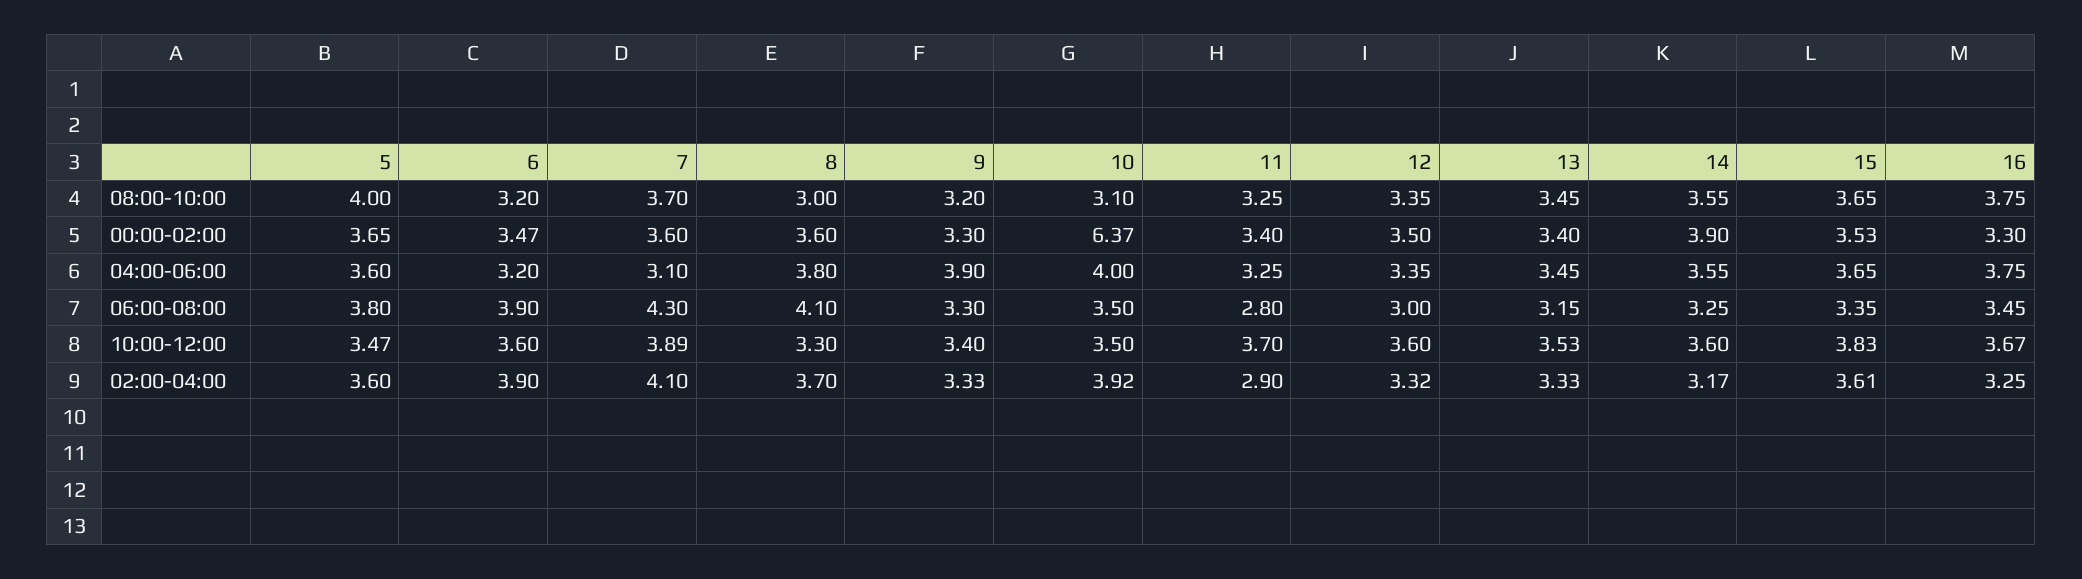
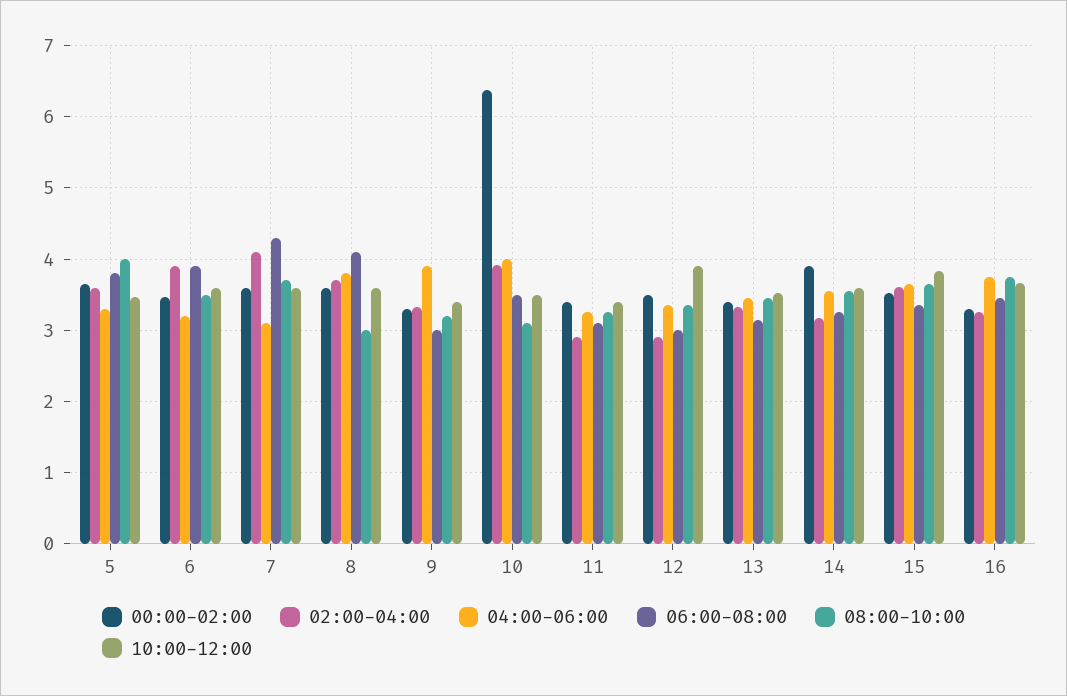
  {
    "08:00-10:00": {
      "5": 4,
-     "6": 3.2,
+     "6": 3.5,
      "7": 3.7,
      "8": 3,
      "9": 3.2,
      "10": 3.1,
      "11": 3.25,
      "12": 3.35,
      "13": 3.45,
      "14": 3.55,
      "15": 3.65,
      "16": 3.75
    },
    "00:00-02:00": {
      "5": 3.65,
      "6": 3.47,
      "7": 3.6,
      "8": 3.6,
      "9": 3.3,
      "10": 6.37,
      "11": 3.4,
      "12": 3.5,
      "13": 3.4,
      "14": 3.9,
      "15": 3.53,
      "16": 3.3
    },
    "04:00-06:00": {
-     "5": 3.6,
+     "5": 3.3,
      "6": 3.2,
      "7": 3.1,
      "8": 3.8,
      "9": 3.9,
      "10": 4,
      "11": 3.25,
      "12": 3.35,
      "13": 3.45,
      "14": 3.55,
      "15": 3.65,
      "16": 3.75
    },
    "06:00-08:00": {
      "5": 3.8,
      "6": 3.9,
      "7": 4.3,
      "8": 4.1,
-     "9": 3.3,
+     "9": 3,
      "10": 3.5,
-     "11": 2.8,
+     "11": 3.1,
      "12": 3,
      "13": 3.15,
      "14": 3.25,
      "15": 3.35,
      "16": 3.45
    },
    "10:00-12:00": {
      "5": 3.47,
      "6": 3.6,
-     "7": 3.89,
+     "7": 3.6,
-     "8": 3.3,
+     "8": 3.6,
      "9": 3.4,
      "10": 3.5,
-     "11": 3.7,
+     "11": 3.4,
-     "12": 3.6,
+     "12": 3.9,
      "13": 3.53,
      "14": 3.6,
      "15": 3.83,
      "16": 3.67
    },
    "02:00-04:00": {
      "5": 3.6,
      "6": 3.9,
      "7": 4.1,
      "8": 3.7,
      "9": 3.33,
      "10": 3.92,
      "11": 2.9,
-     "12": 3.32,
+     "12": 2.9,
      "13": 3.33,
      "14": 3.17,
      "15": 3.61,
      "16": 3.25
    }
  }

